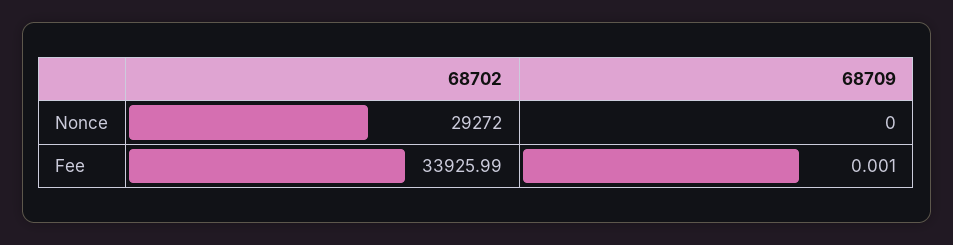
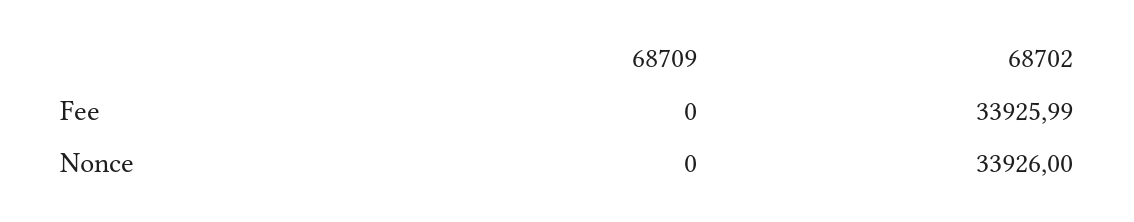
  {
    "68702": {
-     "Nonce": 29272,
+     "Nonce": 33926,
      "Fee": 33925.99
    },
    "68709": {
      "Nonce": 0,
-     "Fee": 0.001
+     "Fee": 0
    }
  }

